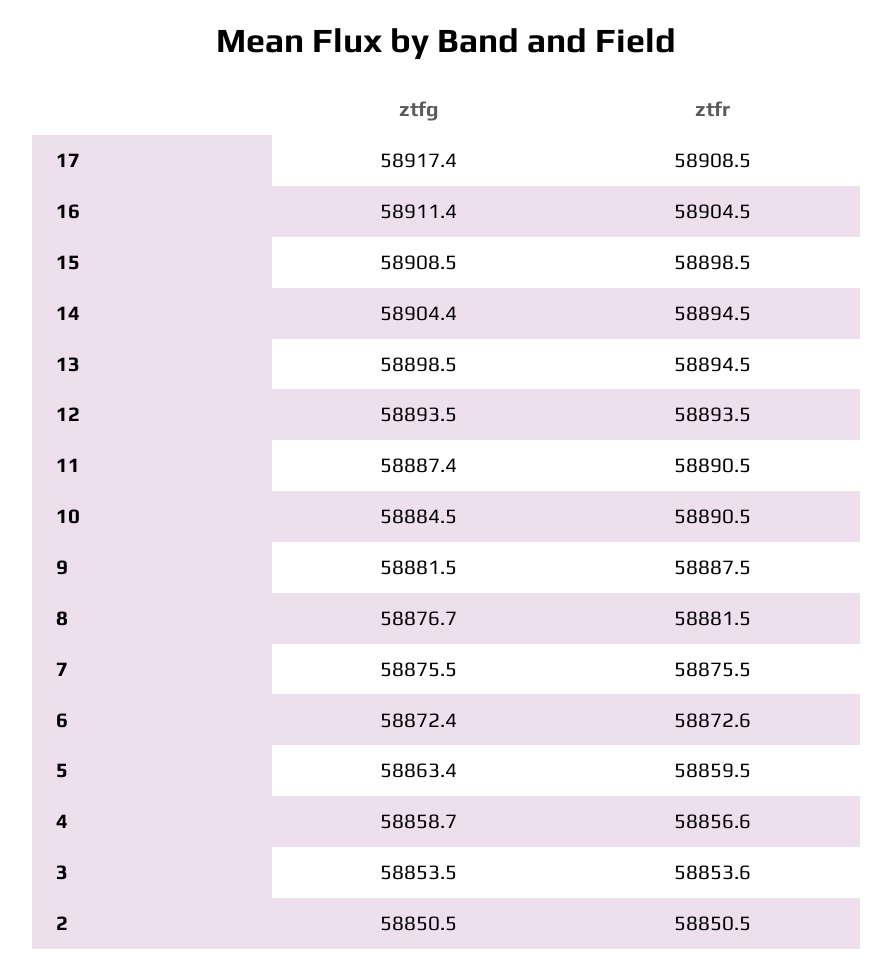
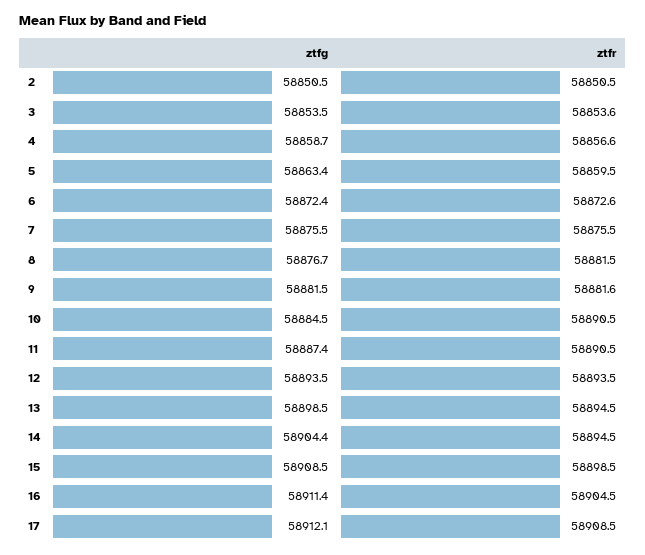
  {
    "ztfg": {
-     "17": 58917.4,
+     "17": 58912.1,
      "16": 58911.4,
      "15": 58908.5,
      "14": 58904.4,
      "13": 58898.5,
      "12": 58893.5,
      "11": 58887.4,
      "10": 58884.5,
      "9": 58881.5,
      "8": 58876.7,
      "7": 58875.5,
      "6": 58872.4,
      "5": 58863.4,
      "4": 58858.7,
      "3": 58853.5,
      "2": 58850.5
    },
    "ztfr": {
      "17": 58908.5,
      "16": 58904.5,
      "15": 58898.5,
      "14": 58894.5,
      "13": 58894.5,
      "12": 58893.5,
      "11": 58890.5,
      "10": 58890.5,
-     "9": 58887.5,
+     "9": 58881.6,
      "8": 58881.5,
      "7": 58875.5,
      "6": 58872.6,
      "5": 58859.5,
      "4": 58856.6,
      "3": 58853.6,
      "2": 58850.5
    }
  }

